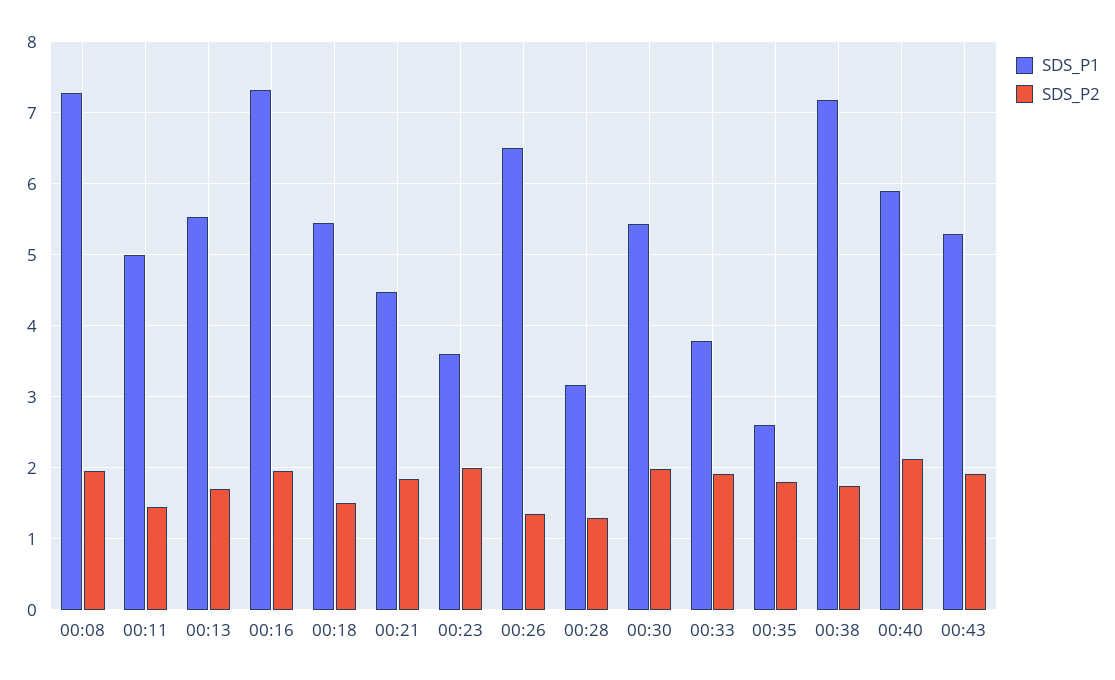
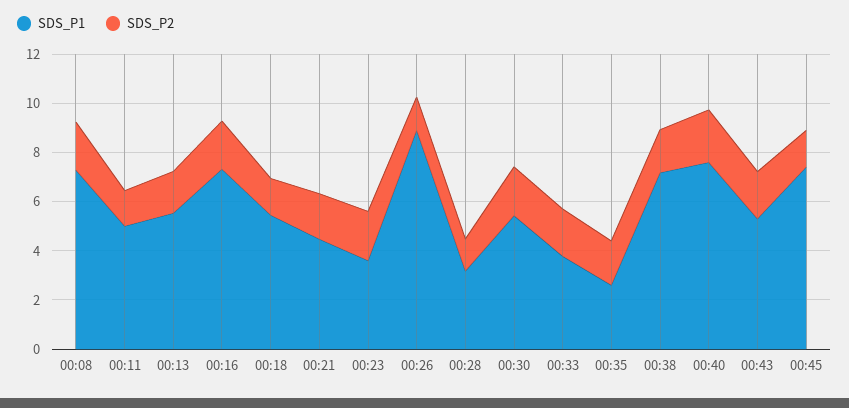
  {
    "SDS_P1": {
      "00:08": 7.3,
      "00:11": 5,
      "00:13": 5.5,
      "00:16": 7.3,
      "00:18": 5.5,
      "00:21": 4.5,
      "00:23": 3.6,
-     "00:26": 6.5,
+     "00:26": 9,
      "00:28": 3.2,
      "00:30": 5.4,
      "00:33": 3.8,
      "00:35": 2.6,
      "00:38": 7.2,
-     "00:40": 5.9,
+     "00:40": 7.5,
-     "00:43": 5.3
+     "00:43": 5.3,
+     "00:45": 7.5
    },
    "SDS_P2": {
      "00:08": 2,
      "00:11": 1.5,
      "00:13": 1.7,
      "00:16": 2,
      "00:18": 1.5,
      "00:21": 1.9,
      "00:23": 2,
      "00:26": 1.4,
      "00:28": 1.3,
      "00:30": 2,
      "00:33": 1.9,
      "00:35": 1.8,
      "00:38": 1.8,
      "00:40": 2.1,
-     "00:43": 1.9
+     "00:43": 1.9,
+     "00:45": 1.5
    }
  }

